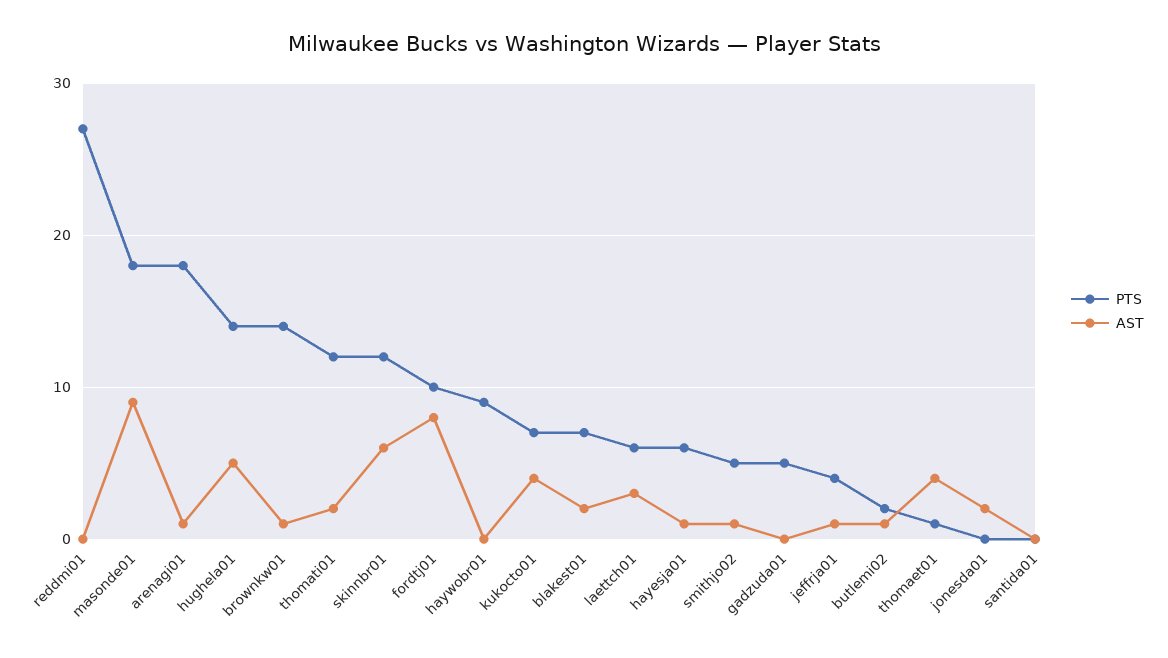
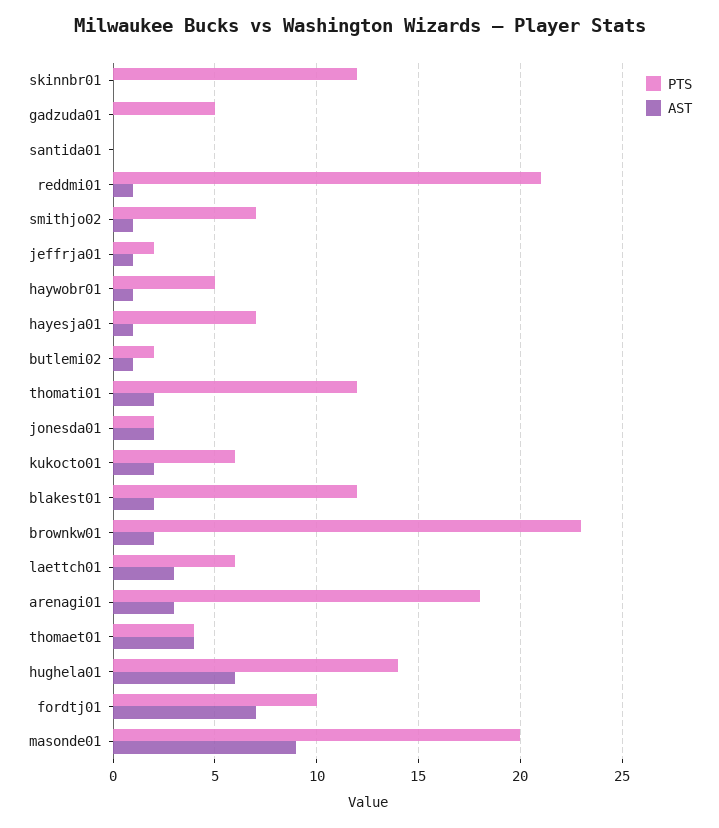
  {
    "PTS": {
-     "reddmi01": 27,
+     "reddmi01": 21,
-     "masonde01": 18,
+     "masonde01": 20,
      "arenagi01": 18,
      "hughela01": 14,
-     "brownkw01": 14,
+     "brownkw01": 23,
      "thomati01": 12,
      "skinnbr01": 12,
      "fordtj01": 10,
-     "haywobr01": 9,
+     "haywobr01": 5,
-     "kukocto01": 7,
+     "kukocto01": 6,
-     "blakest01": 7,
+     "blakest01": 12,
      "laettch01": 6,
-     "hayesja01": 6,
+     "hayesja01": 7,
-     "smithjo02": 5,
+     "smithjo02": 7,
      "gadzuda01": 5,
-     "jeffrja01": 4,
+     "jeffrja01": 2,
      "butlemi02": 2,
-     "thomaet01": 1,
+     "thomaet01": 4,
-     "jonesda01": 0,
+     "jonesda01": 2,
      "santida01": 0
    },
    "AST": {
-     "reddmi01": 0,
+     "reddmi01": 1,
      "masonde01": 9,
-     "arenagi01": 1,
+     "arenagi01": 3,
-     "hughela01": 5,
+     "hughela01": 6,
-     "brownkw01": 1,
+     "brownkw01": 2,
      "thomati01": 2,
-     "skinnbr01": 6,
+     "skinnbr01": 0,
-     "fordtj01": 8,
+     "fordtj01": 7,
-     "haywobr01": 0,
+     "haywobr01": 1,
-     "kukocto01": 4,
+     "kukocto01": 2,
      "blakest01": 2,
      "laettch01": 3,
      "hayesja01": 1,
      "smithjo02": 1,
      "gadzuda01": 0,
      "jeffrja01": 1,
      "butlemi02": 1,
      "thomaet01": 4,
      "jonesda01": 2,
      "santida01": 0
    }
  }

